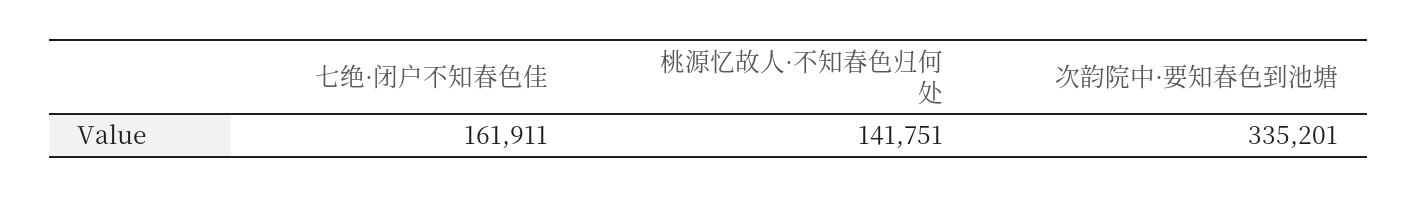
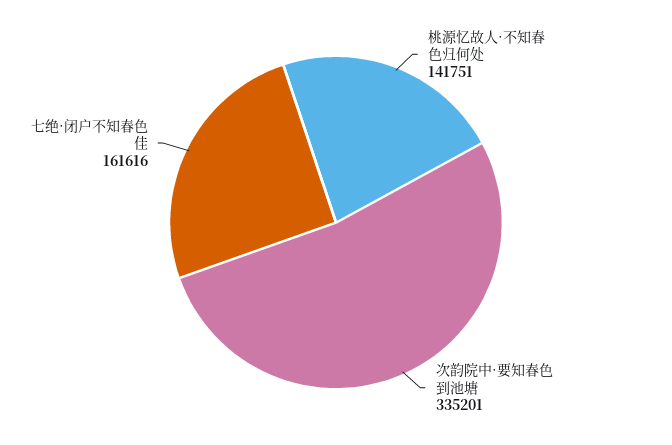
  {
-   "七绝·闭户不知春色佳": 161911,
+   "七绝·闭户不知春色佳": 161616,
    "桃源忆故人·不知春色归何处": 141751,
    "次韵院中·要知春色到池塘": 335201
  }

